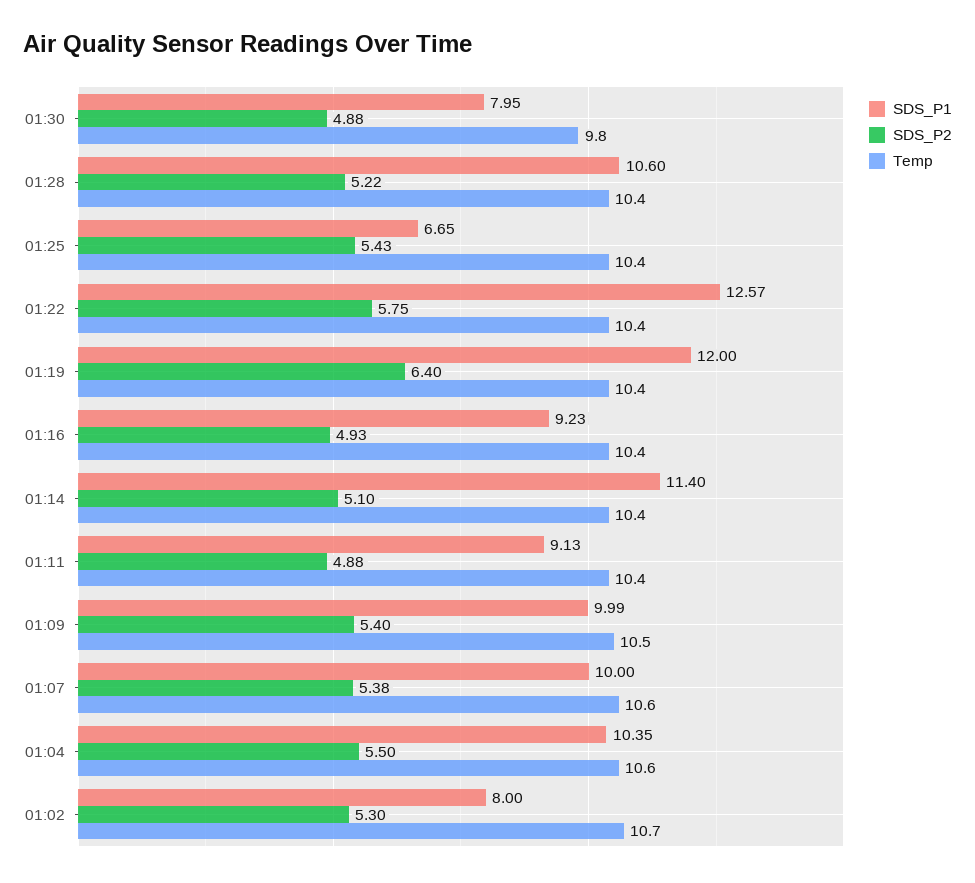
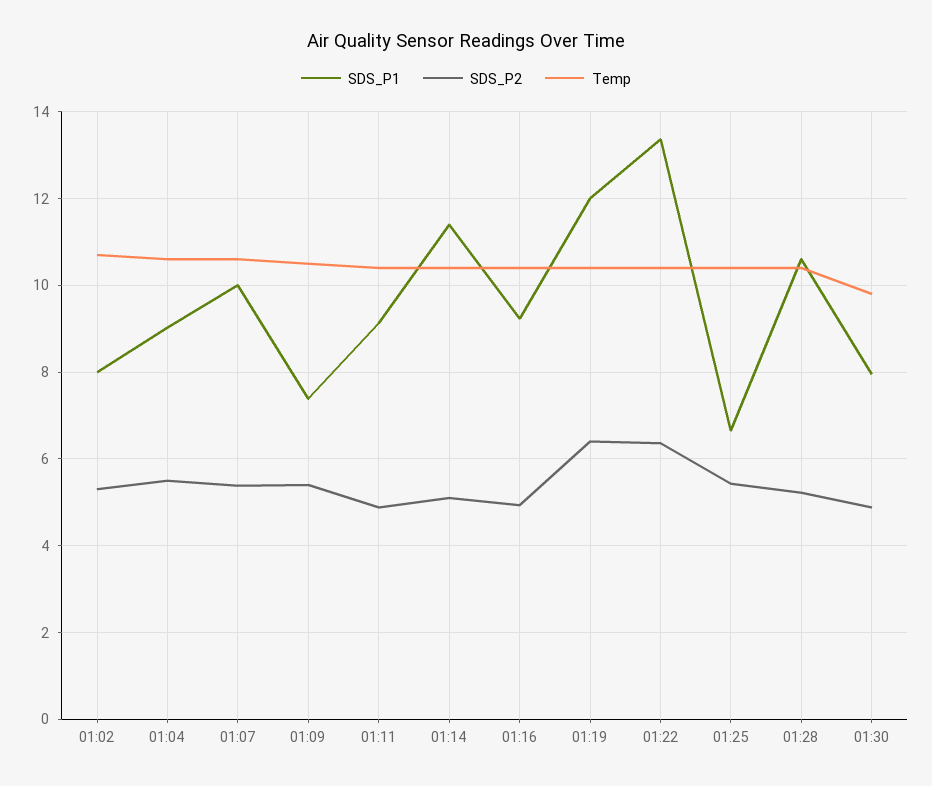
  {
    "SDS_P1": {
      "01:30": 7.95,
      "01:28": 10.6,
      "01:25": 6.65,
-     "01:22": 12.57,
+     "01:22": 13.4,
      "01:19": 12,
      "01:16": 9.23,
      "01:14": 11.4,
      "01:11": 9.13,
-     "01:09": 9.99,
+     "01:09": 7.4,
      "01:07": 10,
-     "01:04": 10.35,
+     "01:04": 9,
      "01:02": 8
    },
    "SDS_P2": {
      "01:30": 4.88,
      "01:28": 5.22,
      "01:25": 5.43,
-     "01:22": 5.75,
+     "01:22": 6.4,
      "01:19": 6.4,
      "01:16": 4.93,
      "01:14": 5.1,
      "01:11": 4.88,
      "01:09": 5.4,
      "01:07": 5.38,
      "01:04": 5.5,
      "01:02": 5.3
    },
    "Temp": {
      "01:30": 9.8,
      "01:28": 10.4,
      "01:25": 10.4,
      "01:22": 10.4,
      "01:19": 10.4,
      "01:16": 10.4,
      "01:14": 10.4,
      "01:11": 10.4,
      "01:09": 10.5,
      "01:07": 10.6,
      "01:04": 10.6,
      "01:02": 10.7
    }
  }

